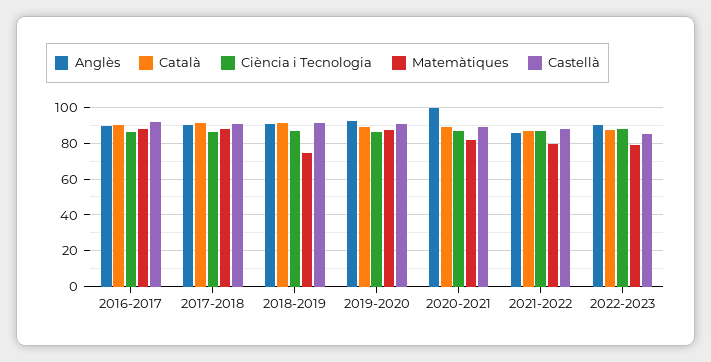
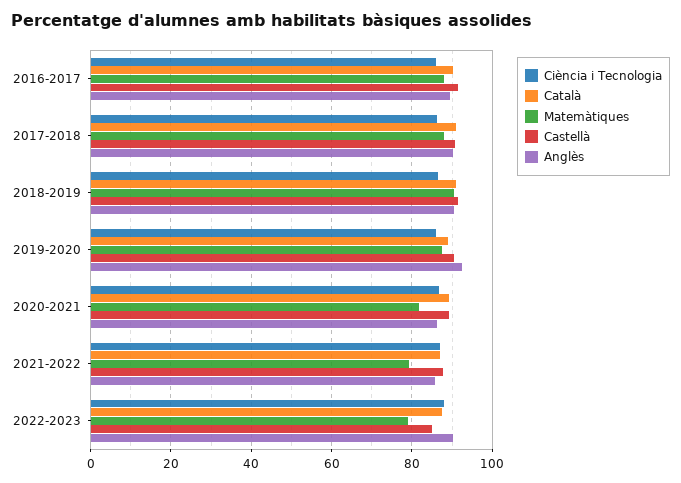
  {
    "Anglès": {
      "2016-2017": 90,
      "2017-2018": 90,
      "2018-2019": 90,
      "2019-2020": 92,
-     "2020-2021": 100,
+     "2020-2021": 86,
      "2021-2022": 86,
      "2022-2023": 90
    },
    "Català": {
      "2016-2017": 90,
      "2017-2018": 90,
      "2018-2019": 90,
      "2019-2020": 88,
      "2020-2021": 90,
      "2021-2022": 86,
      "2022-2023": 88
    },
    "Ciència i Tecnologia": {
      "2016-2017": 86,
      "2017-2018": 86,
      "2018-2019": 86,
      "2019-2020": 86,
      "2020-2021": 86,
      "2021-2022": 86,
      "2022-2023": 88
    },
    "Matemàtiques": {
      "2016-2017": 88,
      "2017-2018": 88,
-     "2018-2019": 75,
+     "2018-2019": 90,
      "2019-2020": 88,
      "2020-2021": 82,
      "2021-2022": 80,
      "2022-2023": 78
    },
    "Castellà": {
      "2016-2017": 92,
      "2017-2018": 90,
      "2018-2019": 92,
      "2019-2020": 90,
      "2020-2021": 90,
      "2021-2022": 88,
      "2022-2023": 86
    }
  }

